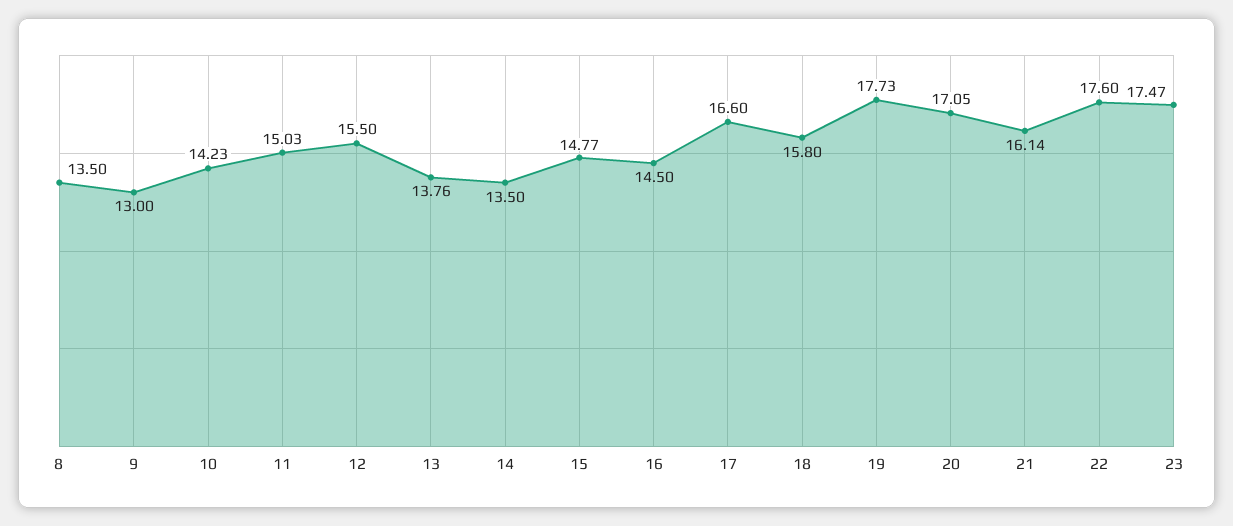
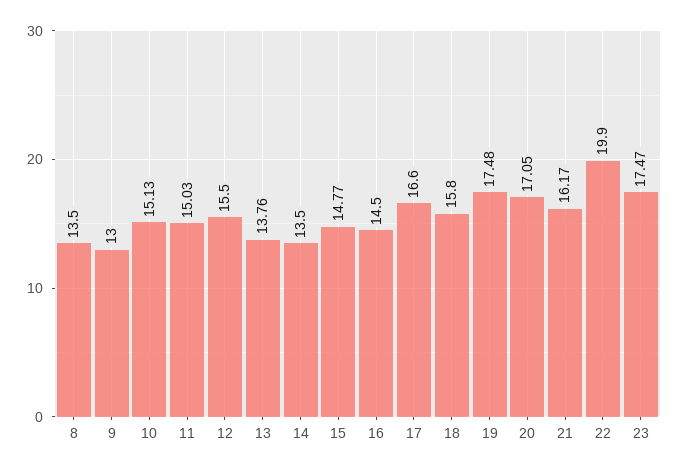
  {
    "8": 13.5,
    "9": 13,
-   "10": 14.23,
+   "10": 15.13,
    "11": 15.03,
    "12": 15.5,
    "13": 13.76,
    "14": 13.5,
    "15": 14.77,
    "16": 14.5,
    "17": 16.6,
    "18": 15.8,
-   "19": 17.73,
+   "19": 17.48,
    "20": 17.05,
-   "21": 16.14,
+   "21": 16.17,
-   "22": 17.6,
+   "22": 19.9,
    "23": 17.47
  }

